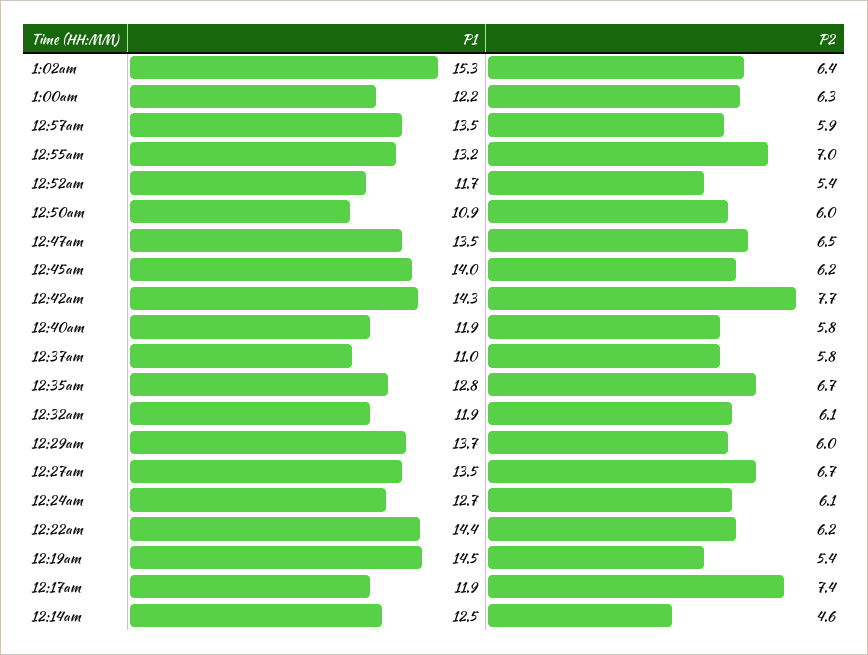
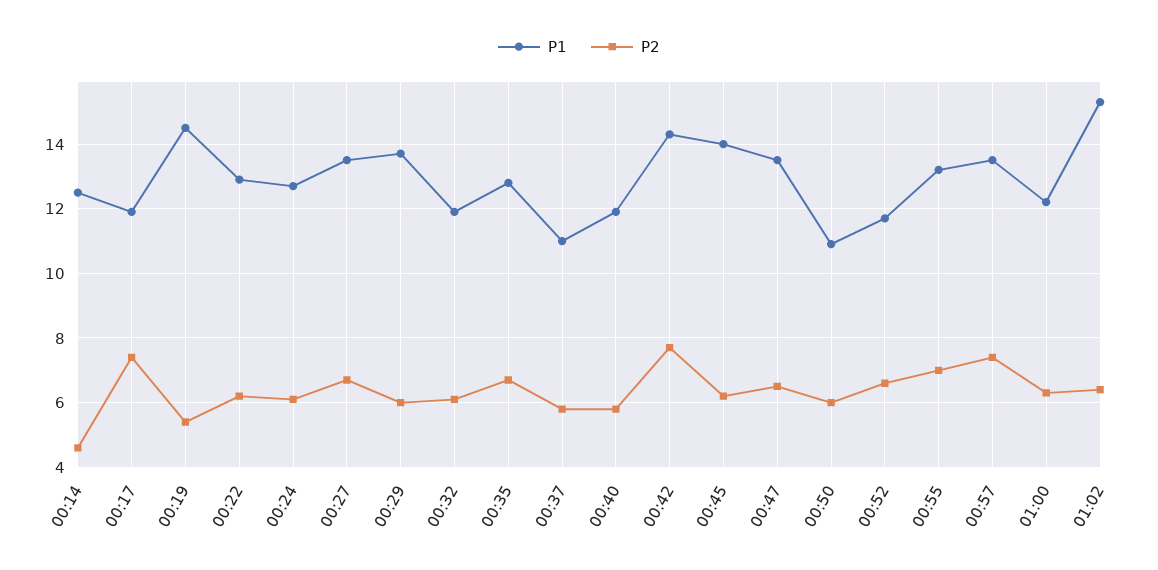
  {
    "P1": {
      "1:02am": 15.3,
      "1:00am": 12.2,
      "12:57am": 13.5,
      "12:55am": 13.2,
      "12:52am": 11.7,
      "12:50am": 10.9,
      "12:47am": 13.5,
      "12:45am": 14,
      "12:42am": 14.3,
      "12:40am": 11.9,
      "12:37am": 11,
      "12:35am": 12.8,
      "12:32am": 11.9,
      "12:29am": 13.7,
      "12:27am": 13.5,
      "12:24am": 12.7,
-     "12:22am": 14.4,
+     "12:22am": 13,
      "12:19am": 14.5,
      "12:17am": 11.9,
      "12:14am": 12.5
    },
    "P2": {
      "1:02am": 6.4,
      "1:00am": 6.3,
-     "12:57am": 5.9,
+     "12:57am": 7.5,
      "12:55am": 7,
-     "12:52am": 5.4,
+     "12:52am": 6.5,
      "12:50am": 6,
      "12:47am": 6.5,
      "12:45am": 6.2,
      "12:42am": 7.7,
      "12:40am": 5.8,
      "12:37am": 5.8,
      "12:35am": 6.7,
      "12:32am": 6.1,
      "12:29am": 6,
      "12:27am": 6.7,
      "12:24am": 6.1,
      "12:22am": 6.2,
      "12:19am": 5.4,
      "12:17am": 7.4,
      "12:14am": 4.6
    }
  }

